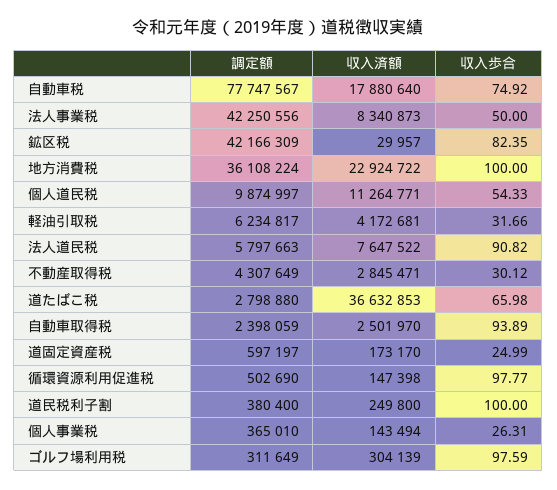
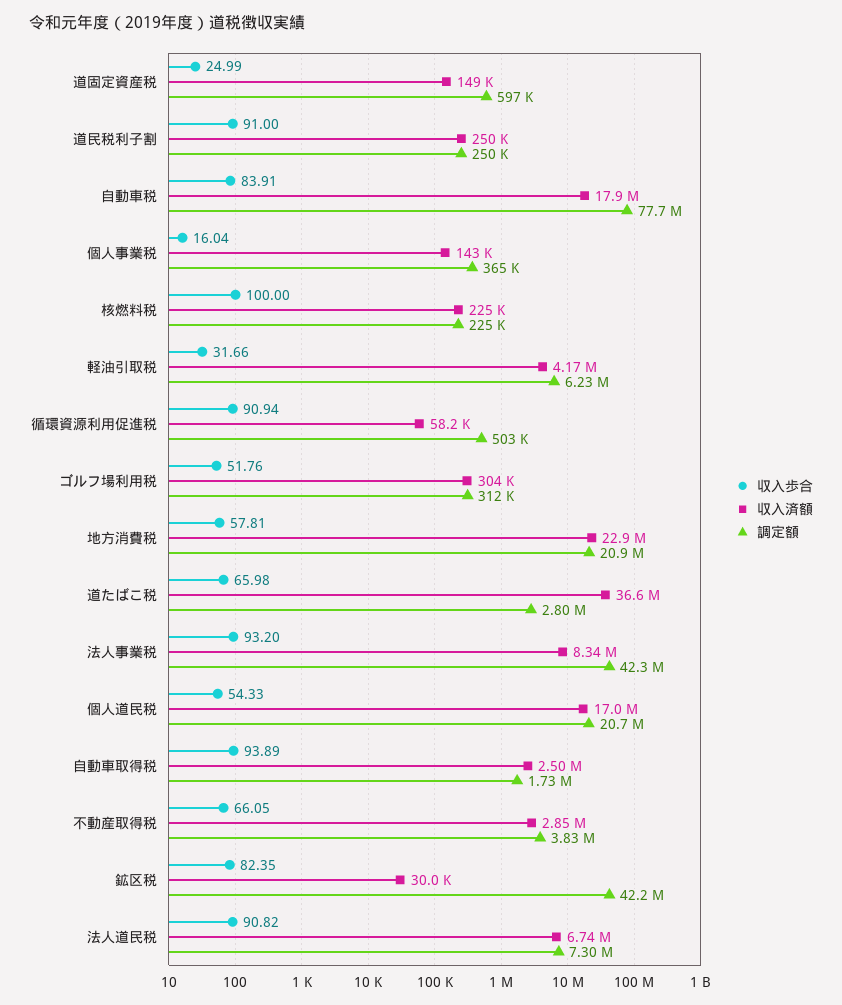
  {
    "調定額": {
      "自動車税": 77747567,
      "法人事業税": 42250556,
      "鉱区税": 42166309,
-     "地方消費税": 36108224,
+     "地方消費税": 20900000,
-     "個人道民税": 9874997,
+     "個人道民税": 20700000,
      "軽油引取税": 6234817,
-     "法人道民税": 5797663,
+     "法人道民税": 7300000,
-     "不動産取得税": 4307649,
+     "不動産取得税": 3830000,
      "道たばこ税": 2798880,
-     "自動車取得税": 2398059,
+     "自動車取得税": 1730000,
      "道固定資産税": 597197,
      "循環資源利用促進税": 502690,
-     "道民税利子割": 380400,
+     "道民税利子割": 250000,
      "個人事業税": 365010,
-     "ゴルフ場利用税": 311649
+     "ゴルフ場利用税": 311649,
+     "核燃料税": 225000
    },
    "収入済額": {
      "自動車税": 17880640,
      "法人事業税": 8340873,
      "鉱区税": 29957,
      "地方消費税": 22924722,
-     "個人道民税": 11264771,
+     "個人道民税": 17000000,
      "軽油引取税": 4172681,
-     "法人道民税": 7647522,
+     "法人道民税": 6740000,
      "不動産取得税": 2845471,
      "道たばこ税": 36632853,
      "自動車取得税": 2501970,
-     "道固定資産税": 173170,
+     "道固定資産税": 149000,
-     "循環資源利用促進税": 147398,
+     "循環資源利用促進税": 58200,
      "道民税利子割": 249800,
      "個人事業税": 143494,
-     "ゴルフ場利用税": 304139
+     "ゴルフ場利用税": 304139,
+     "核燃料税": 225000
    },
    "収入歩合": {
-     "自動車税": 74.92,
+     "自動車税": 83.91,
-     "法人事業税": 50,
+     "法人事業税": 93.2,
      "鉱区税": 82.35,
-     "地方消費税": 100,
+     "地方消費税": 57.81,
      "個人道民税": 54.33,
      "軽油引取税": 31.66,
      "法人道民税": 90.82,
-     "不動産取得税": 30.12,
+     "不動産取得税": 66.05,
      "道たばこ税": 65.98,
      "自動車取得税": 93.89,
      "道固定資産税": 24.99,
-     "循環資源利用促進税": 97.77,
+     "循環資源利用促進税": 90.94,
-     "道民税利子割": 100,
+     "道民税利子割": 91,
-     "個人事業税": 26.31,
+     "個人事業税": 16.04,
-     "ゴルフ場利用税": 97.59
+     "ゴルフ場利用税": 51.76,
+     "核燃料税": 100
    }
  }

